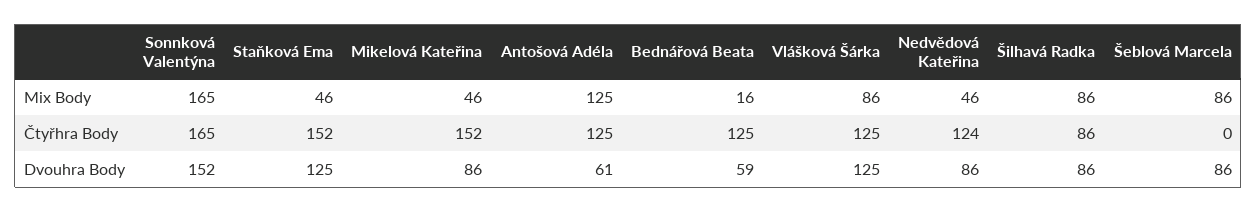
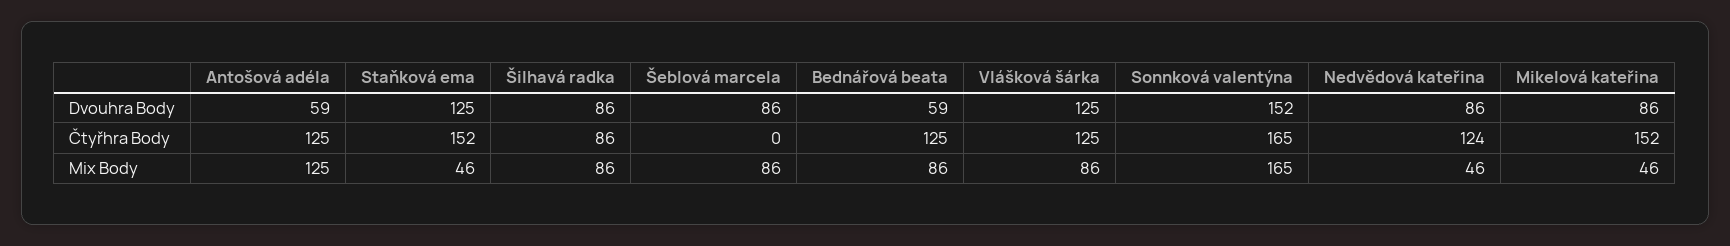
  {
    "Sonnková Valentýna": {
      "Mix Body": 165,
      "Čtyřhra Body": 165,
      "Dvouhra Body": 152
    },
    "Staňková Ema": {
      "Mix Body": 46,
      "Čtyřhra Body": 152,
      "Dvouhra Body": 125
    },
    "Mikelová Kateřina": {
      "Mix Body": 46,
      "Čtyřhra Body": 152,
      "Dvouhra Body": 86
    },
    "Antošová Adéla": {
      "Mix Body": 125,
      "Čtyřhra Body": 125,
-     "Dvouhra Body": 61
+     "Dvouhra Body": 59
    },
    "Bednářová Beata": {
-     "Mix Body": 16,
+     "Mix Body": 86,
      "Čtyřhra Body": 125,
      "Dvouhra Body": 59
    },
    "Vlášková Šárka": {
      "Mix Body": 86,
      "Čtyřhra Body": 125,
      "Dvouhra Body": 125
    },
    "Nedvědová Kateřina": {
      "Mix Body": 46,
      "Čtyřhra Body": 124,
      "Dvouhra Body": 86
    },
    "Šilhavá Radka": {
      "Mix Body": 86,
      "Čtyřhra Body": 86,
      "Dvouhra Body": 86
    },
    "Šeblová Marcela": {
      "Mix Body": 86,
      "Čtyřhra Body": 0,
      "Dvouhra Body": 86
    }
  }

